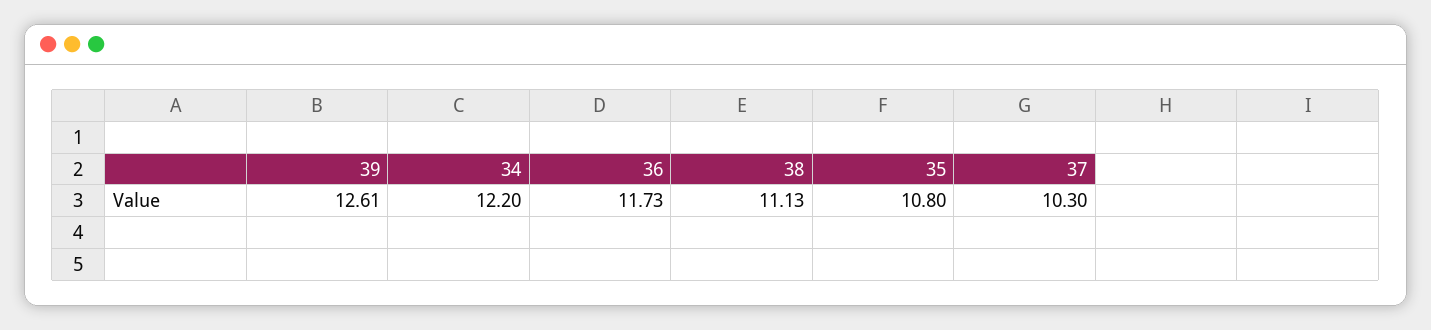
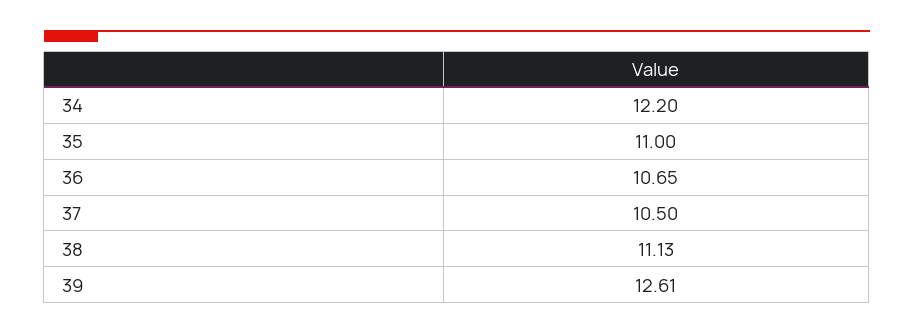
  {
    "39": 12.61,
    "34": 12.2,
-   "36": 11.73,
+   "36": 10.65,
    "38": 11.13,
-   "35": 10.8,
+   "35": 11,
-   "37": 10.3
+   "37": 10.5
  }

